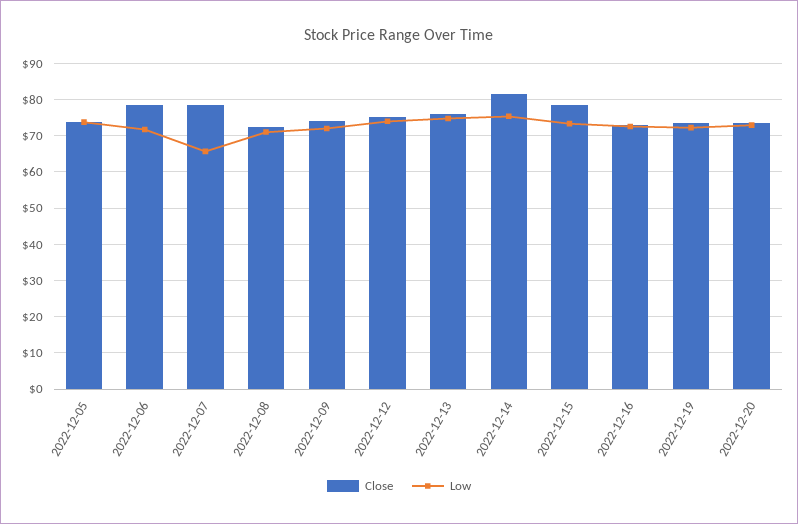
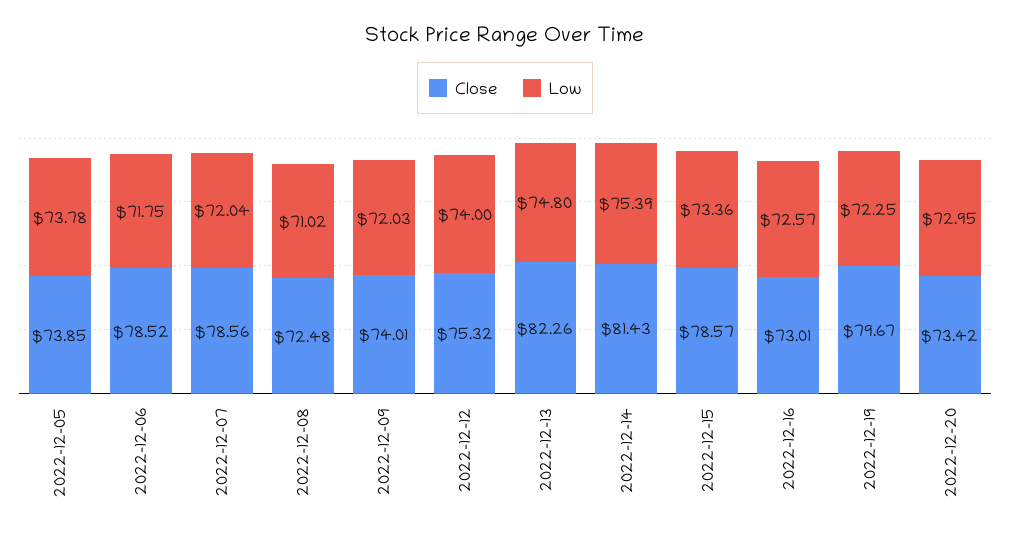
  {
    "Close": {
      "2022-12-05": 73.85,
      "2022-12-06": 78.52,
      "2022-12-07": 78.56,
      "2022-12-08": 72.48,
      "2022-12-09": 74.01,
      "2022-12-12": 75.32,
-     "2022-12-13": 76,
+     "2022-12-13": 82.26,
      "2022-12-14": 81.43,
      "2022-12-15": 78.57,
      "2022-12-16": 73.01,
-     "2022-12-19": 74,
+     "2022-12-19": 79.67,
      "2022-12-20": 73.42
    },
    "Low": {
      "2022-12-05": 73.78,
      "2022-12-06": 71.75,
-     "2022-12-07": 66,
+     "2022-12-07": 72.04,
      "2022-12-08": 71.02,
      "2022-12-09": 72.03,
      "2022-12-12": 74,
      "2022-12-13": 74.8,
      "2022-12-14": 75.39,
      "2022-12-15": 73.36,
      "2022-12-16": 72.57,
      "2022-12-19": 72.25,
      "2022-12-20": 72.95
    }
  }

